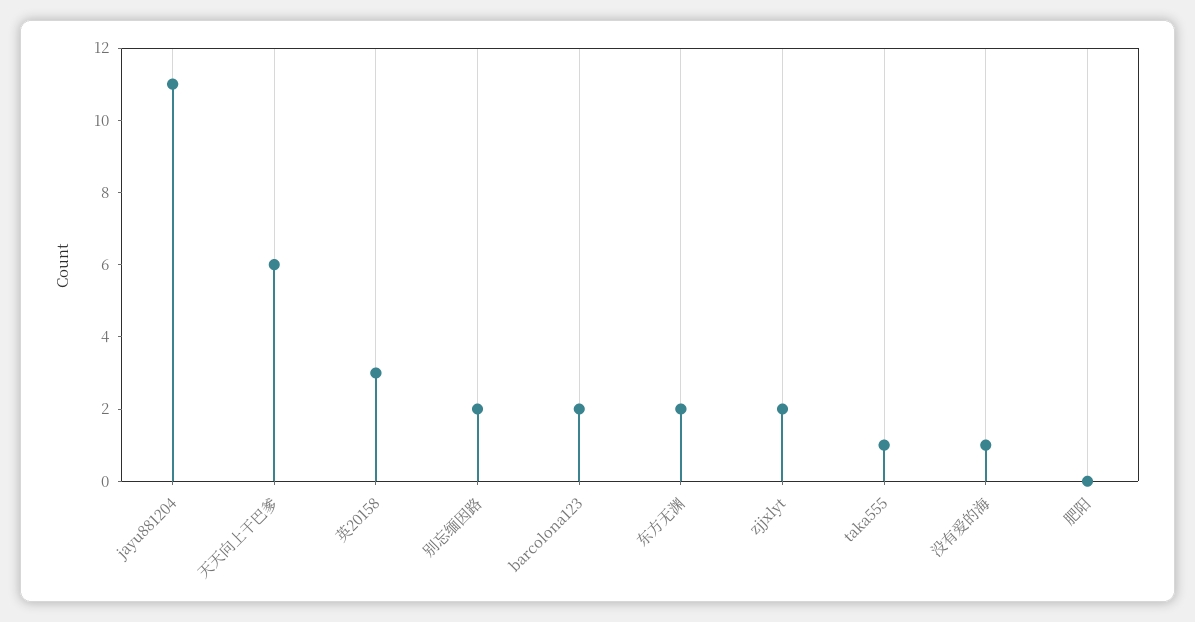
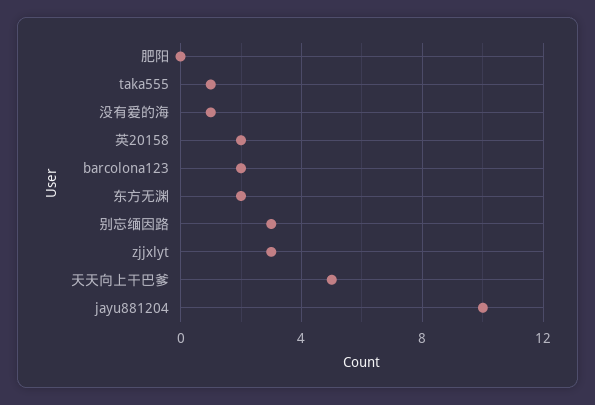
  {
-   "jayu881204": 11,
+   "jayu881204": 10,
-   "天天向上干巴爹": 6,
+   "天天向上干巴爹": 5,
-   "英20158": 3,
+   "英20158": 2,
-   "别忘缅因路": 2,
+   "别忘缅因路": 3,
    "barcolona123": 2,
    "东方无渊": 2,
-   "zjjxlyt": 2,
+   "zjjxlyt": 3,
    "taka555": 1,
    "没有爱的海": 1,
    "肥阳": 0
  }

